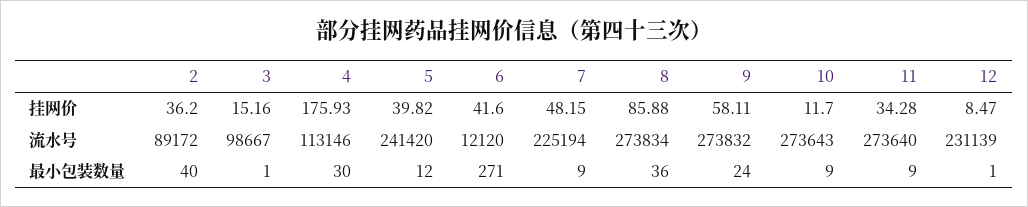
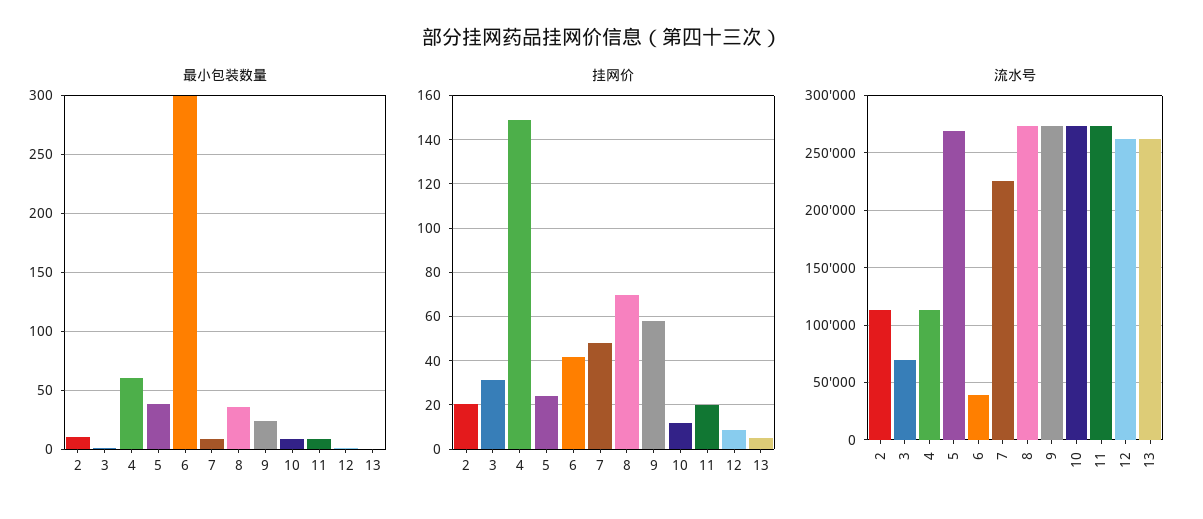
  {
    "挂网价": {
-     "2": 36.2,
+     "2": 20,
-     "3": 15.16,
+     "3": 30,
-     "4": 175.93,
+     "4": 150,
-     "5": 39.82,
+     "5": 25,
      "6": 41.6,
      "7": 48.15,
-     "8": 85.88,
+     "8": 70,
      "9": 58.11,
      "10": 11.7,
-     "11": 34.28,
+     "11": 20,
-     "12": 8.47
+     "12": 8.47,
+     "13": 5
    },
    "流水号": {
-     "2": 89172,
+     "2": 110000,
-     "3": 98667,
+     "3": 70000,
      "4": 113146,
-     "5": 241420,
+     "5": 270000,
-     "6": 12120,
+     "6": 40000,
      "7": 225194,
      "8": 273834,
      "9": 273832,
      "10": 273643,
      "11": 273640,
-     "12": 231139
+     "12": 260000,
+     "13": 260000
    },
    "最小包装数量": {
-     "2": 40,
+     "2": 10,
      "3": 1,
-     "4": 30,
+     "4": 60,
-     "5": 12,
+     "5": 40,
-     "6": 271,
+     "6": 300,
      "7": 9,
      "8": 36,
      "9": 24,
      "10": 9,
      "11": 9,
-     "12": 1
+     "12": 1,
+     "13": 0
    }
  }

